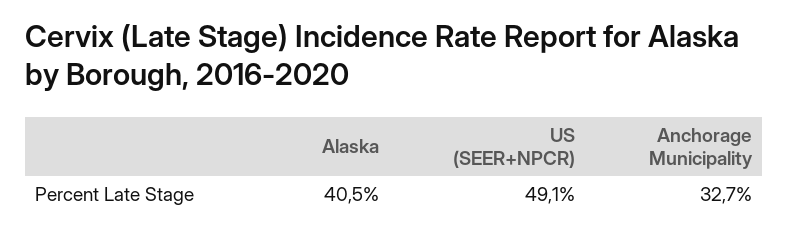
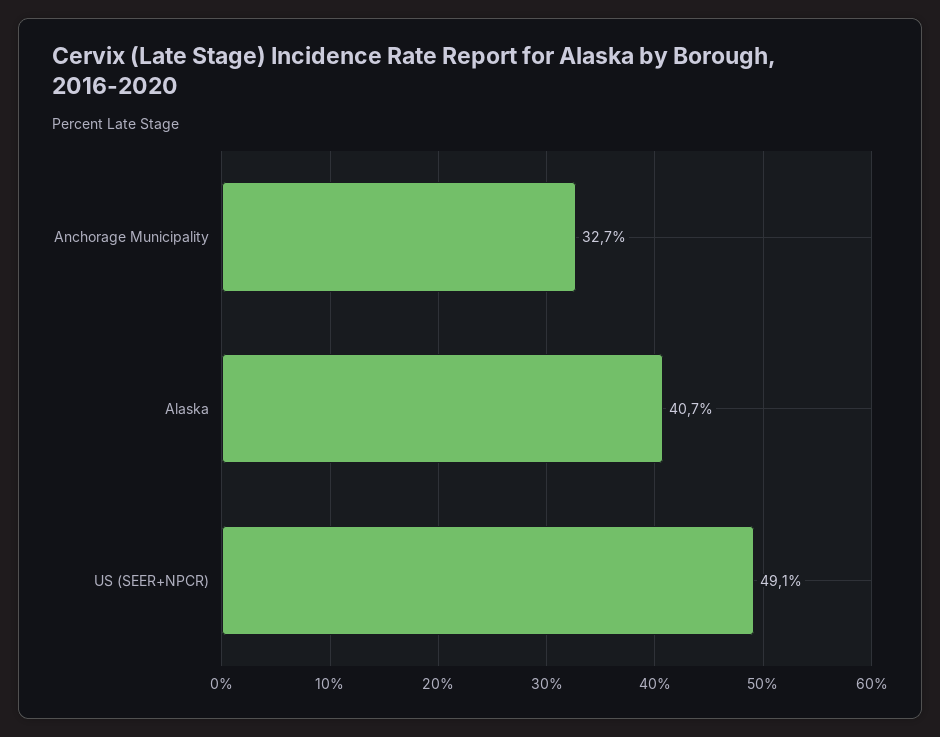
  {
-   "Alaska": 40.5,
+   "Alaska": 40.7,
    "US (SEER+NPCR)": 49.1,
    "Anchorage Municipality": 32.7
  }

